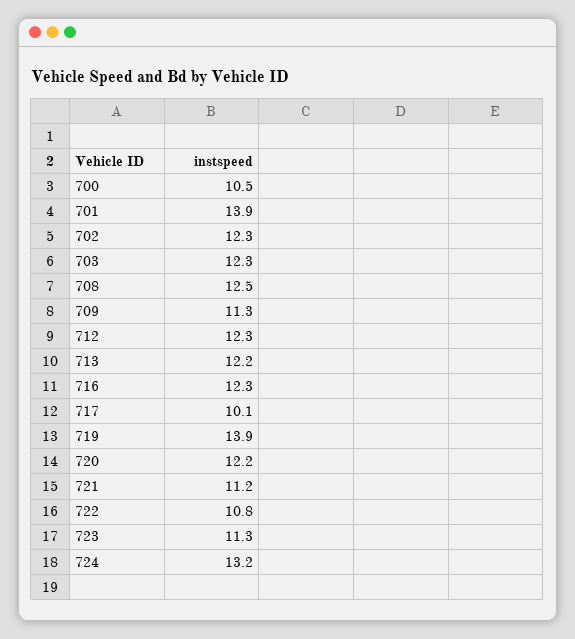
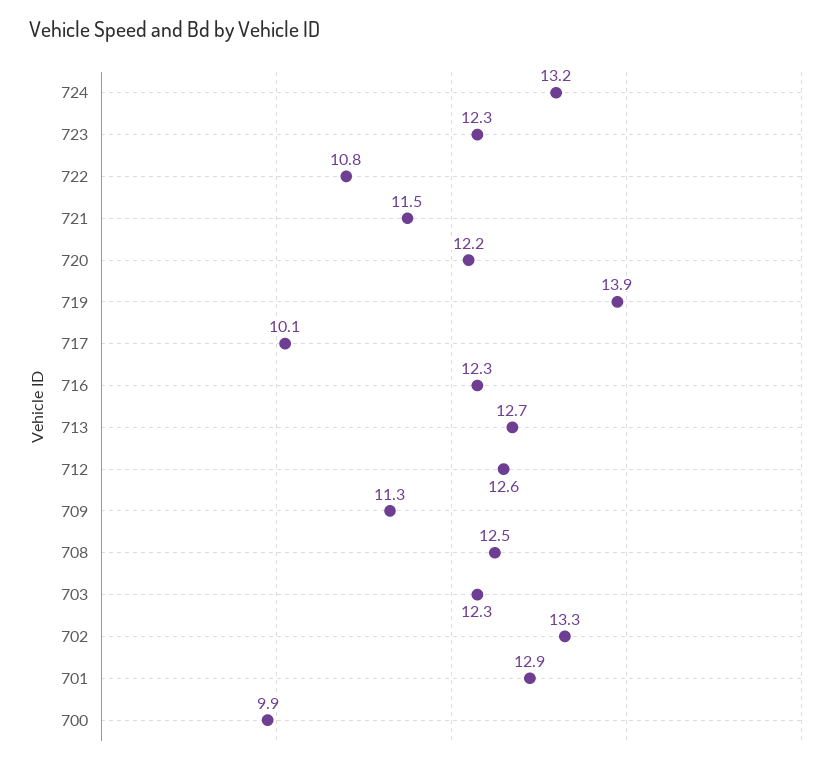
  {
-   "700": 10.5,
+   "700": 9.9,
-   "701": 13.9,
+   "701": 12.9,
-   "702": 12.3,
+   "702": 13.3,
    "703": 12.3,
    "708": 12.5,
    "709": 11.3,
-   "712": 12.3,
+   "712": 12.6,
-   "713": 12.2,
+   "713": 12.7,
    "716": 12.3,
    "717": 10.1,
    "719": 13.9,
    "720": 12.2,
-   "721": 11.2,
+   "721": 11.5,
    "722": 10.8,
-   "723": 11.3,
+   "723": 12.3,
    "724": 13.2
  }

